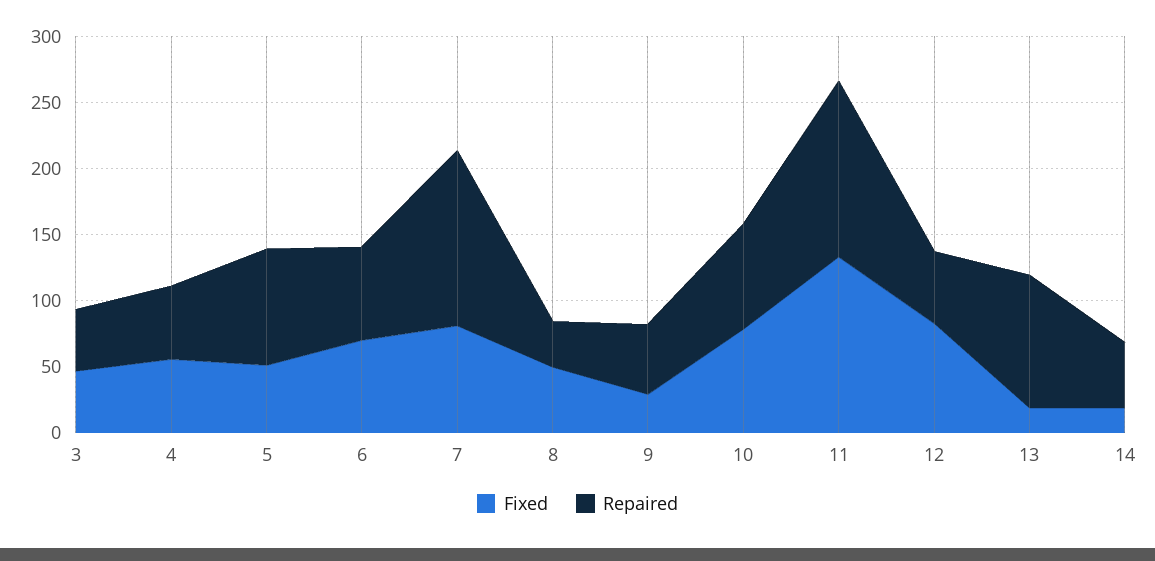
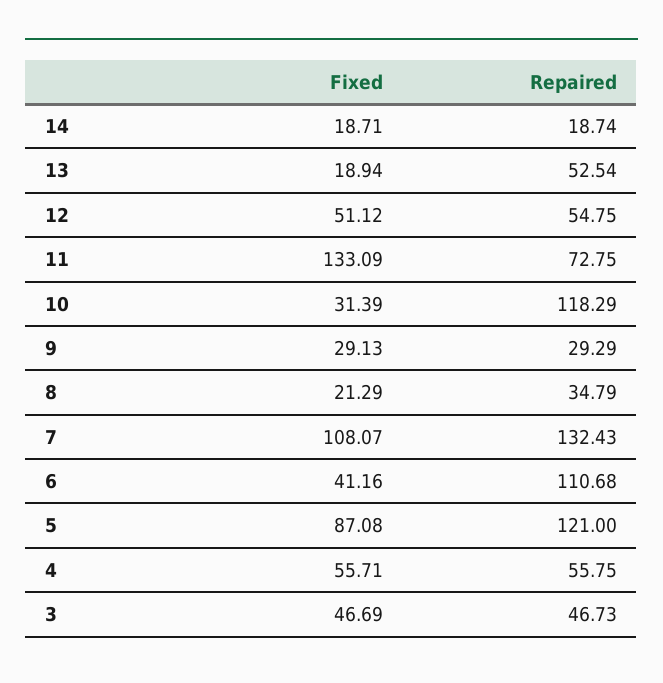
  {
    "Fixed": {
      "3": 46.69,
      "4": 55.71,
-     "5": 50,
+     "5": 87.08,
-     "6": 70,
+     "6": 41.16,
-     "7": 80,
+     "7": 108.07,
-     "8": 50,
+     "8": 21.29,
      "9": 29.13,
-     "10": 80,
+     "10": 31.39,
      "11": 133.09,
-     "12": 80,
+     "12": 51.12,
      "13": 18.94,
      "14": 18.71
    },
    "Repaired": {
      "3": 46.73,
      "4": 55.75,
-     "5": 90,
+     "5": 121,
-     "6": 70,
+     "6": 110.68,
      "7": 132.43,
      "8": 34.79,
-     "9": 50,
+     "9": 29.29,
-     "10": 80,
+     "10": 118.29,
-     "11": 130,
+     "11": 72.75,
      "12": 54.75,
-     "13": 100,
+     "13": 52.54,
-     "14": 50
+     "14": 18.74
    }
  }

